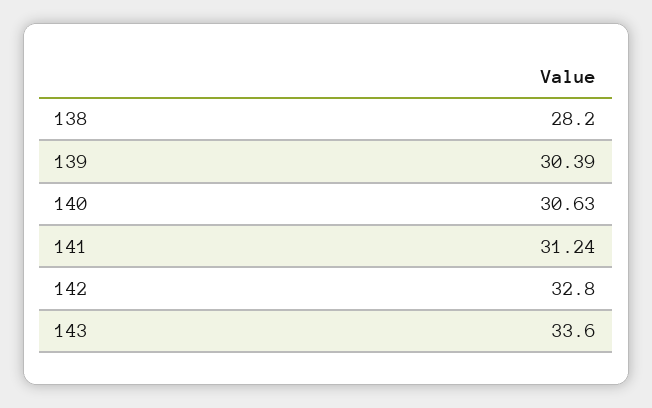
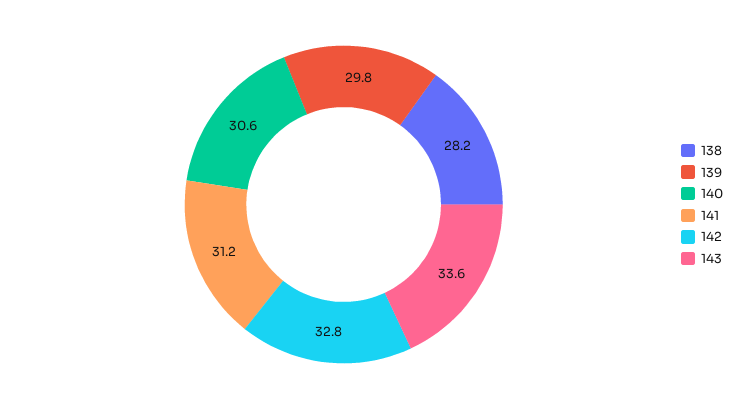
  {
    "138": 28.2,
-   "139": 30.39,
+   "139": 29.8,
    "140": 30.63,
    "141": 31.24,
    "142": 32.8,
    "143": 33.6
  }

